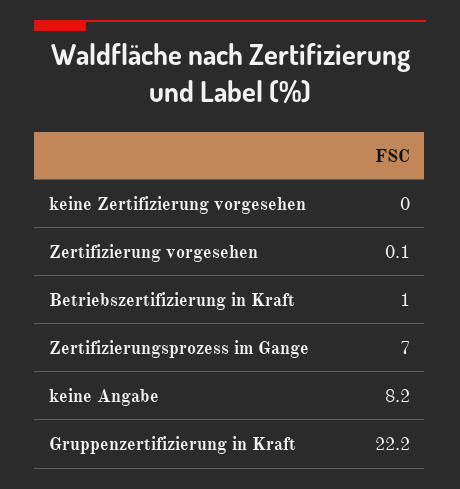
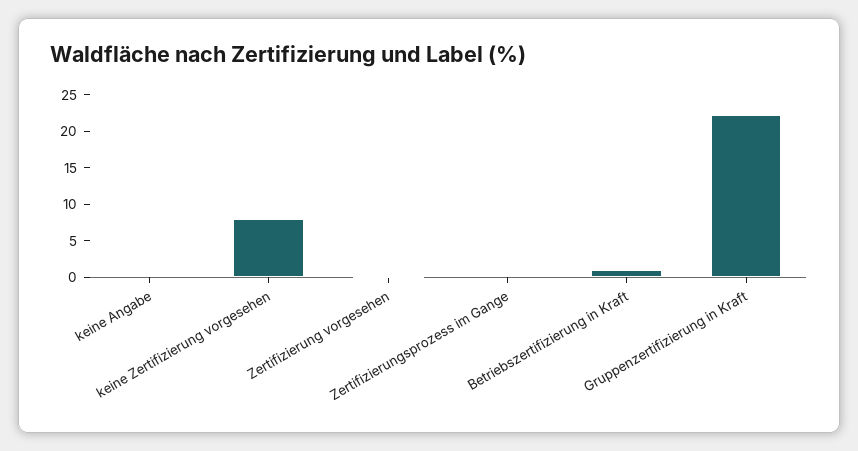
  {
-   "keine Zertifizierung vorgesehen": 0,
+   "keine Zertifizierung vorgesehen": 7.5,
    "Zertifizierung vorgesehen": 0.1,
    "Betriebszertifizierung in Kraft": 1,
-   "Zertifizierungsprozess im Gange": 7,
+   "Zertifizierungsprozess im Gange": 0,
-   "keine Angabe": 8.2,
+   "keine Angabe": 0,
    "Gruppenzertifizierung in Kraft": 22.2
  }

